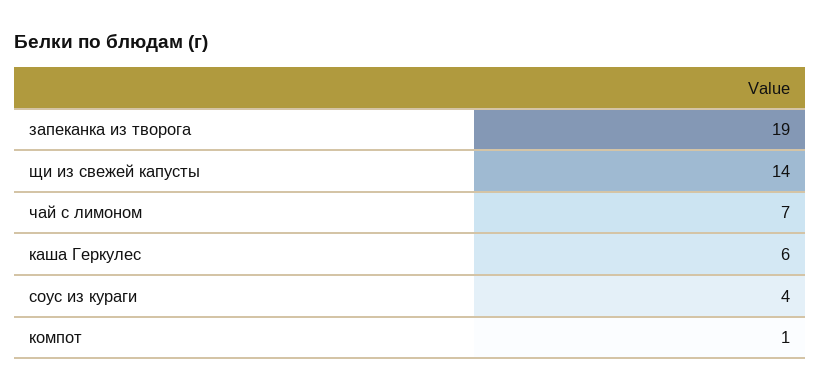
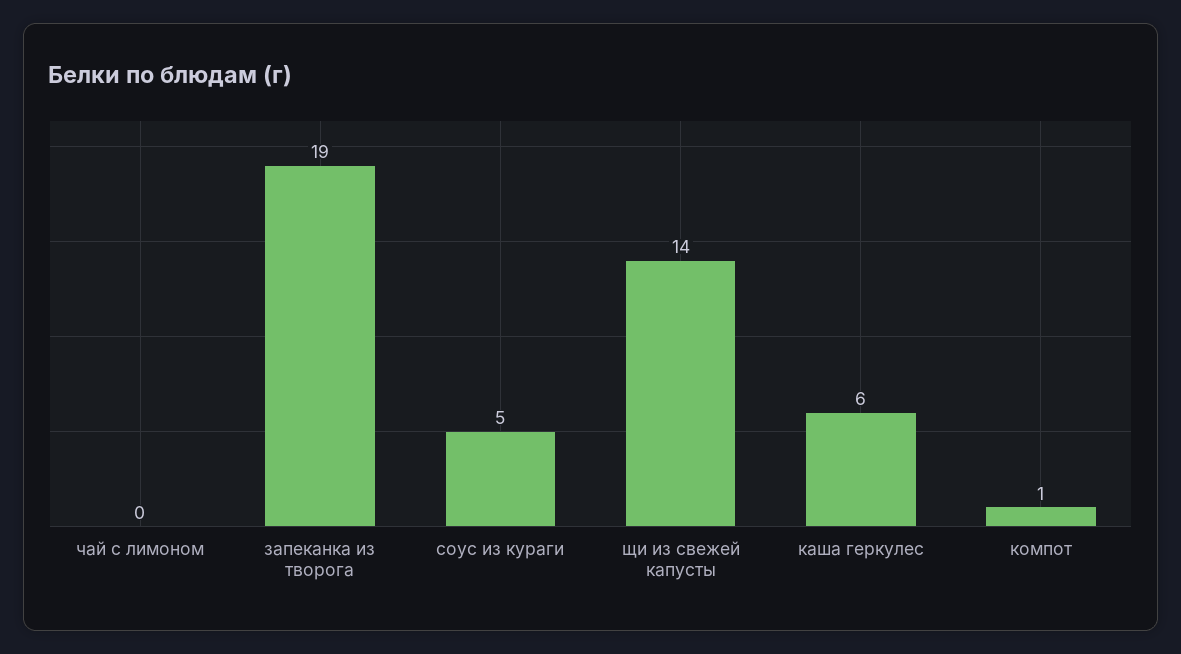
  {
    "запеканка из творога": 19,
    "щи из свежей капусты": 14,
-   "чай с лимоном": 7,
+   "чай с лимоном": 0,
    "каша Геркулес": 6,
-   "соус из кураги": 4,
+   "соус из кураги": 5,
    "компот": 1
  }

